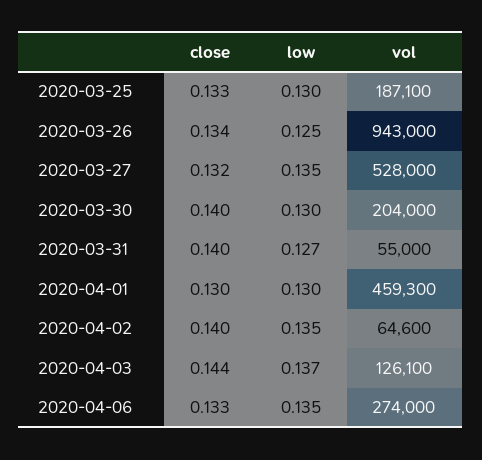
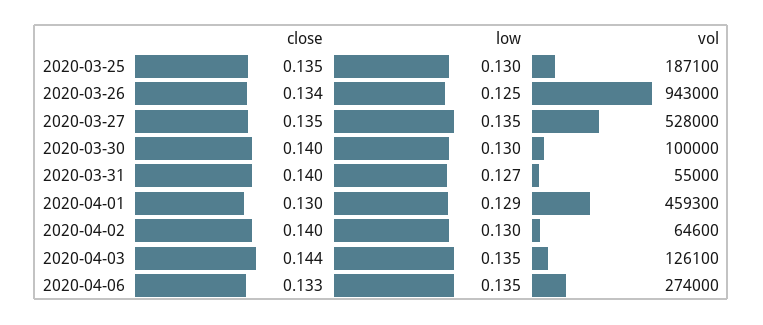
  {
    "close": {
-     "2020-03-25": 0.133,
+     "2020-03-25": 0.135,
      "2020-03-26": 0.134,
-     "2020-03-27": 0.132,
+     "2020-03-27": 0.135,
      "2020-03-30": 0.14,
      "2020-03-31": 0.14,
      "2020-04-01": 0.13,
      "2020-04-02": 0.14,
      "2020-04-03": 0.144,
      "2020-04-06": 0.133
    },
    "low": {
      "2020-03-25": 0.13,
      "2020-03-26": 0.125,
      "2020-03-27": 0.135,
      "2020-03-30": 0.13,
      "2020-03-31": 0.127,
-     "2020-04-01": 0.13,
+     "2020-04-01": 0.129,
-     "2020-04-02": 0.135,
+     "2020-04-02": 0.13,
-     "2020-04-03": 0.137,
+     "2020-04-03": 0.135,
      "2020-04-06": 0.135
    },
    "vol": {
      "2020-03-25": 187100,
      "2020-03-26": 943000,
      "2020-03-27": 528000,
-     "2020-03-30": 204000,
+     "2020-03-30": 100000,
      "2020-03-31": 55000,
      "2020-04-01": 459300,
      "2020-04-02": 64600,
      "2020-04-03": 126100,
      "2020-04-06": 274000
    }
  }

